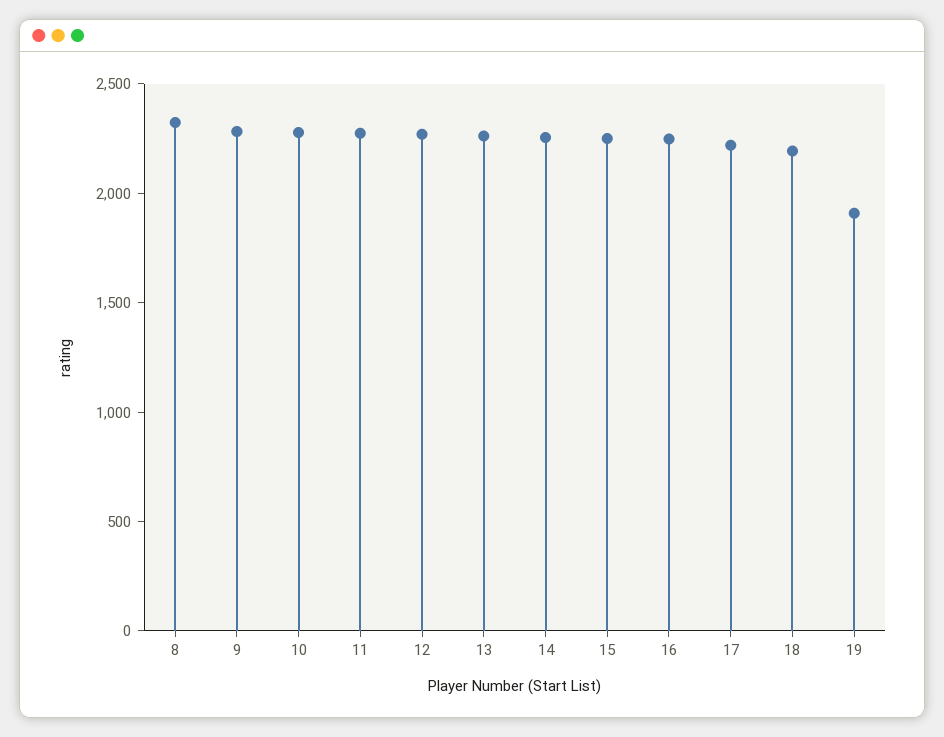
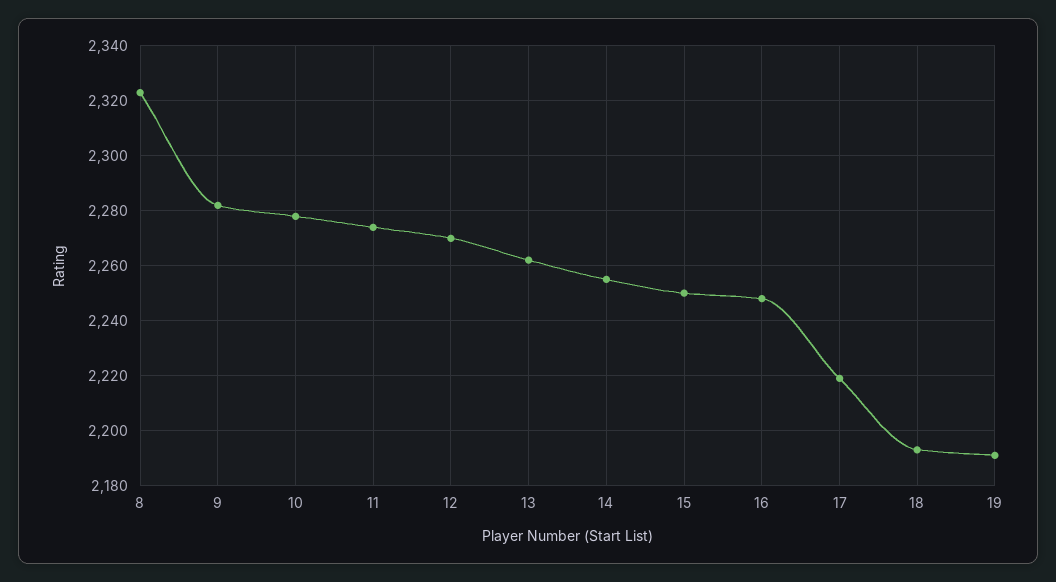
  {
    "8": 2325,
    "9": 2280,
    "10": 2280,
    "11": 2275,
    "12": 2270,
    "13": 2260,
    "14": 2255,
    "15": 2250,
    "16": 2250,
    "17": 2220,
    "18": 2195,
-   "19": 1900
+   "19": 2190
  }

